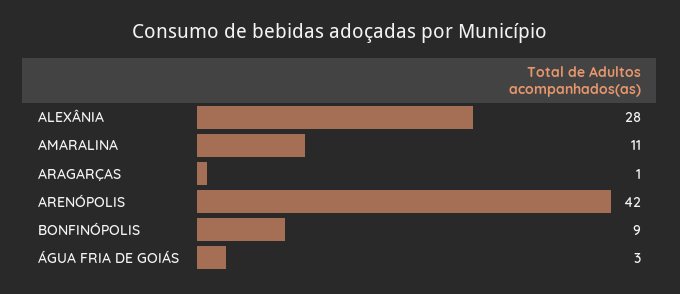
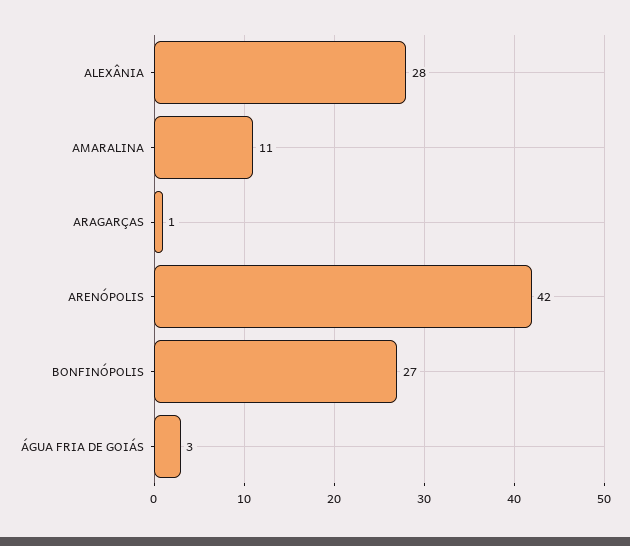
  {
    "ALEXÂNIA": 28,
    "AMARALINA": 11,
    "ARAGARÇAS": 1,
    "ARENÓPOLIS": 42,
-   "BONFINÓPOLIS": 9,
+   "BONFINÓPOLIS": 27,
    "ÁGUA FRIA DE GOIÁS": 3
  }

